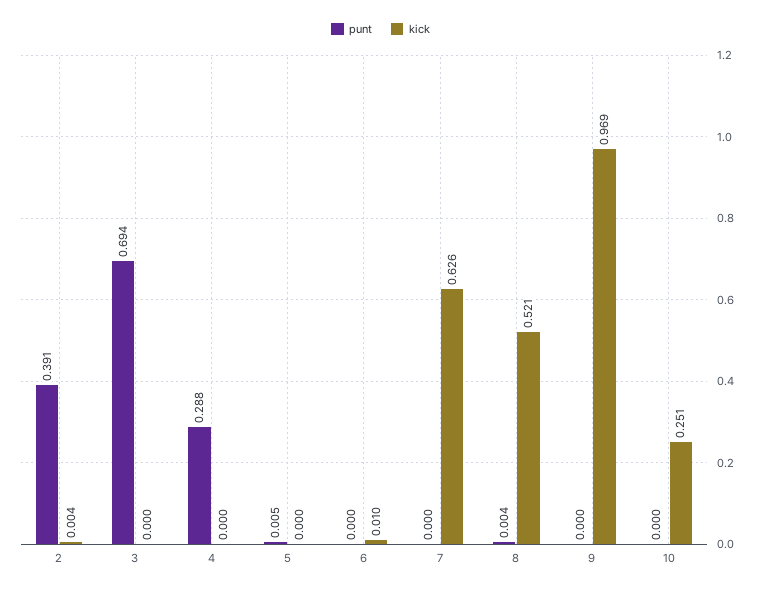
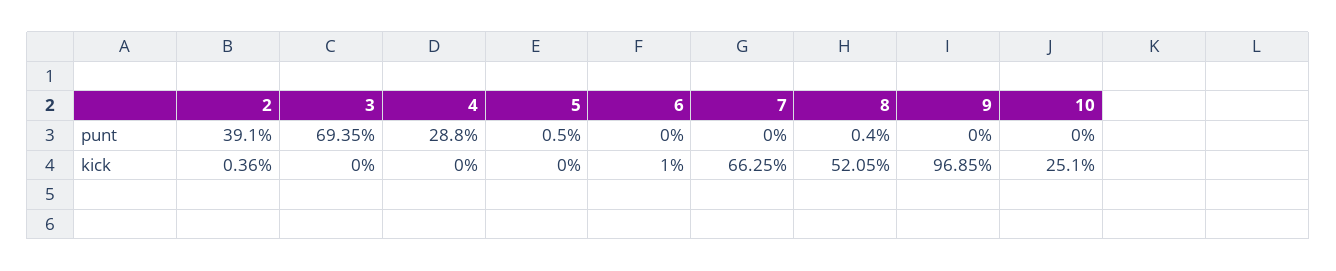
  {
    "punt": {
      "2": 0.391,
      "3": 0.6935,
      "4": 0.288,
      "5": 0.005,
      "6": 0,
      "7": 0,
      "8": 0.004,
      "9": 0,
      "10": 0
    },
    "kick": {
      "2": 0.0036,
      "3": 0,
      "4": 0,
      "5": 0,
      "6": 0.01,
-     "7": 0.626,
+     "7": 0.6625,
      "8": 0.5205,
      "9": 0.9685,
      "10": 0.251
    }
  }

